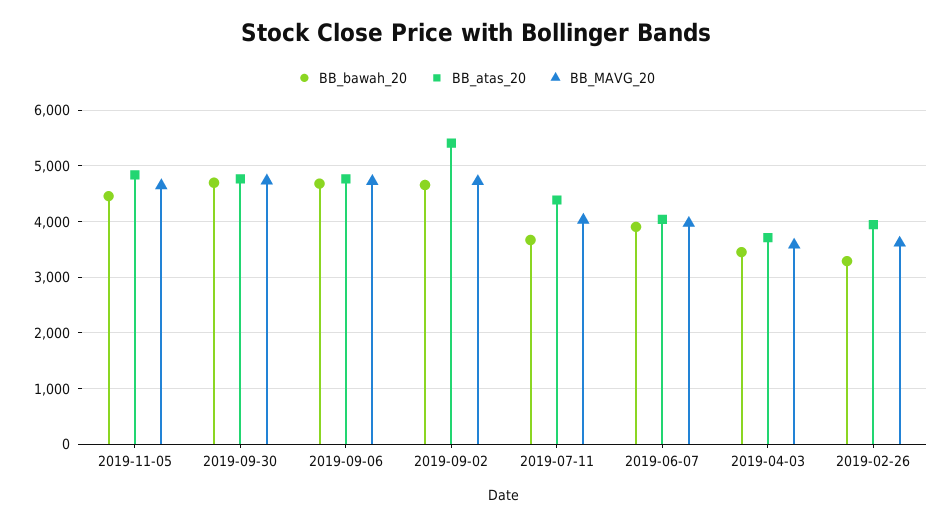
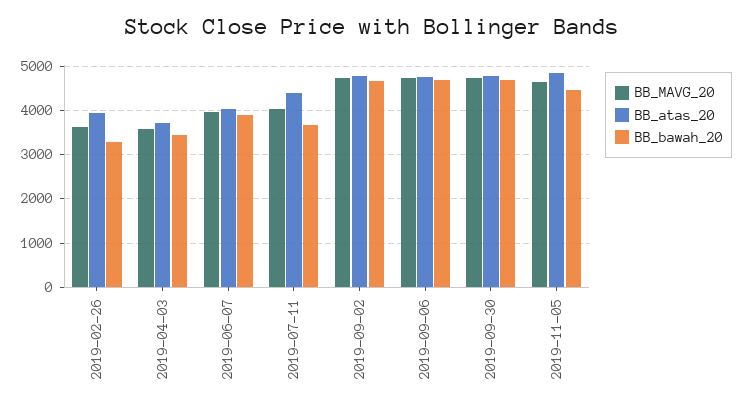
  {
    "BB_bawah_20": {
      "2019-11-05": 4400,
      "2019-09-30": 4600,
      "2019-09-06": 4600,
      "2019-09-02": 4600,
      "2019-07-11": 3600,
      "2019-06-07": 4000,
      "2019-04-03": 3400,
      "2019-02-26": 3200
    },
    "BB_atas_20": {
      "2019-11-05": 4800,
      "2019-09-30": 4800,
      "2019-09-06": 4800,
-     "2019-09-02": 5400,
+     "2019-09-02": 4800,
      "2019-07-11": 4400,
      "2019-06-07": 4000,
      "2019-04-03": 3800,
      "2019-02-26": 4000
    },
    "BB_MAVG_20": {
      "2019-11-05": 4600,
      "2019-09-30": 4800,
      "2019-09-06": 4800,
      "2019-09-02": 4800,
      "2019-07-11": 4000,
      "2019-06-07": 4000,
      "2019-04-03": 3600,
      "2019-02-26": 3600
    }
  }

